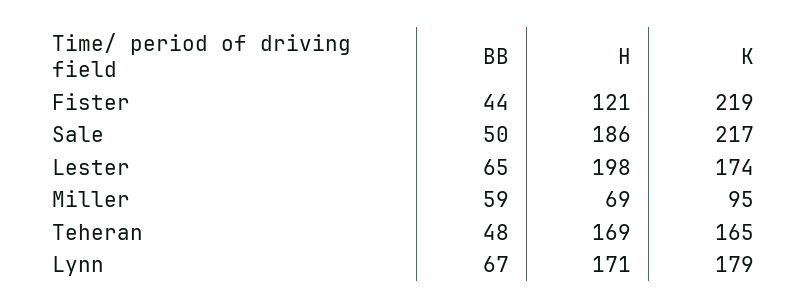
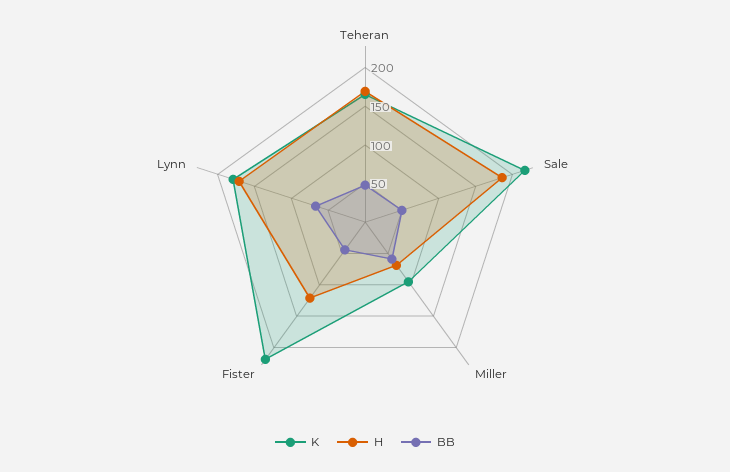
  {
    "BB": {
      "Fister": 44,
      "Sale": 50,
-     "Lester": 65,
      "Miller": 59,
      "Teheran": 48,
      "Lynn": 67
    },
    "H": {
      "Fister": 121,
      "Sale": 186,
-     "Lester": 198,
      "Miller": 69,
      "Teheran": 169,
      "Lynn": 171
    },
    "K": {
      "Fister": 219,
      "Sale": 217,
-     "Lester": 174,
      "Miller": 95,
      "Teheran": 165,
      "Lynn": 179
    }
  }

